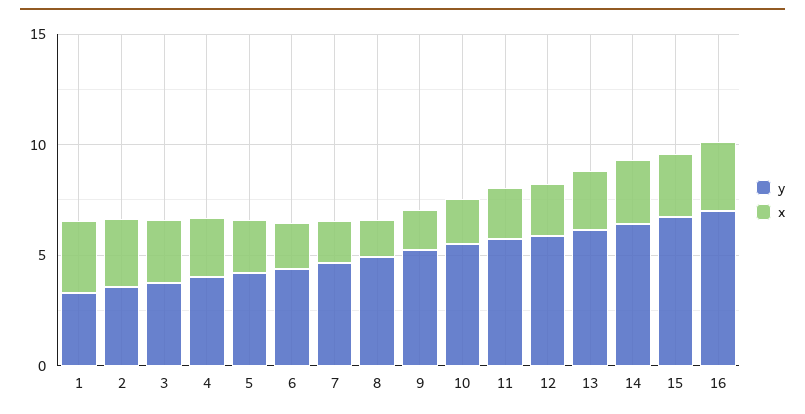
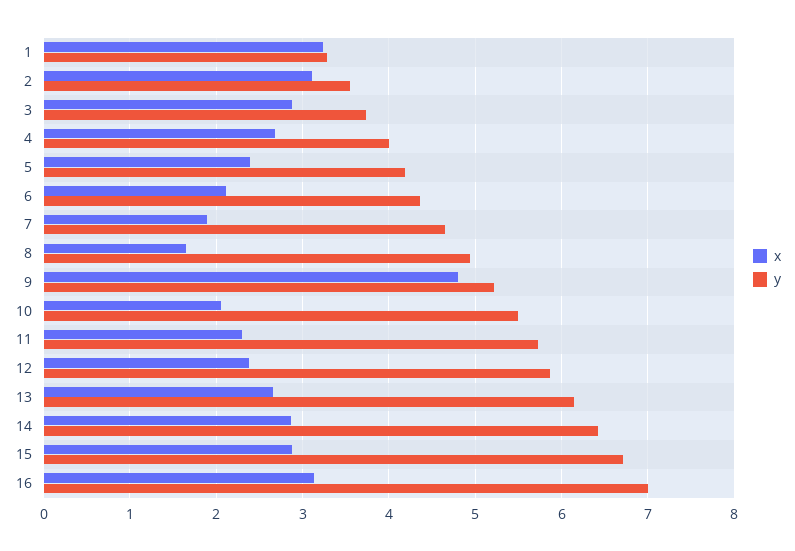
  {
    "y": {
      "1": 3.3,
      "2": 3.5,
      "3": 3.7,
      "4": 4,
      "5": 4.2,
      "6": 4.4,
      "7": 4.7,
      "8": 4.9,
      "9": 5.2,
      "10": 5.5,
      "11": 5.7,
      "12": 5.9,
      "13": 6.1,
      "14": 6.4,
      "15": 6.7,
      "16": 7
    },
    "x": {
      "1": 3.2,
      "2": 3.1,
      "3": 2.9,
      "4": 2.7,
      "5": 2.4,
      "6": 2.1,
      "7": 1.9,
      "8": 1.7,
-     "9": 2,
+     "9": 4.8,
      "10": 2.1,
      "11": 2.3,
      "12": 2.4,
      "13": 2.7,
      "14": 2.9,
      "15": 2.9,
      "16": 3.1
    }
  }

